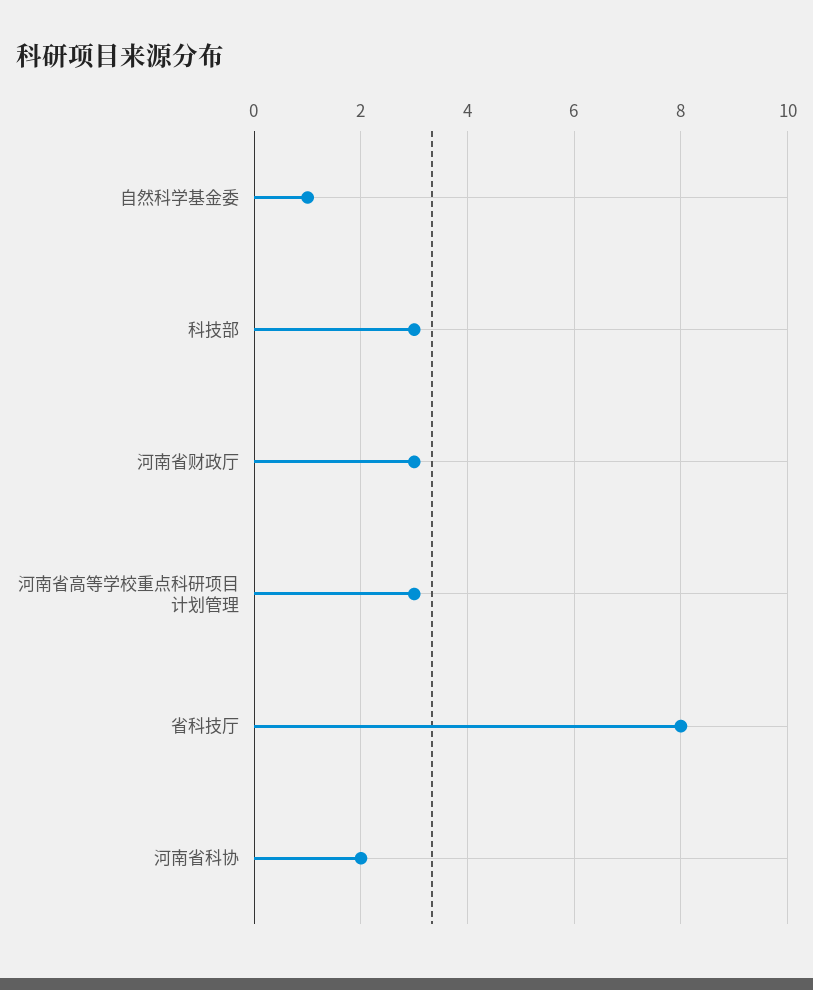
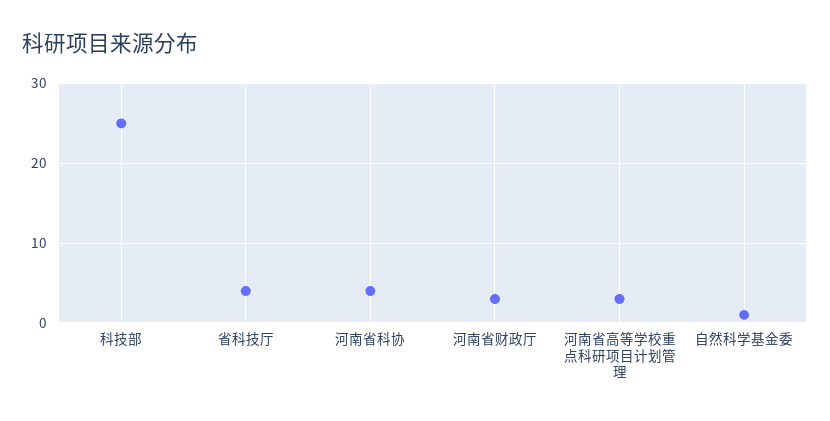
  {
    "自然科学基金委": 1,
-   "科技部": 3,
+   "科技部": 25,
    "河南省财政厅": 3,
    "河南省高等学校重点科研项目计划管理": 3,
-   "省科技厅": 8,
+   "省科技厅": 4,
-   "河南省科协": 2
+   "河南省科协": 4
  }

